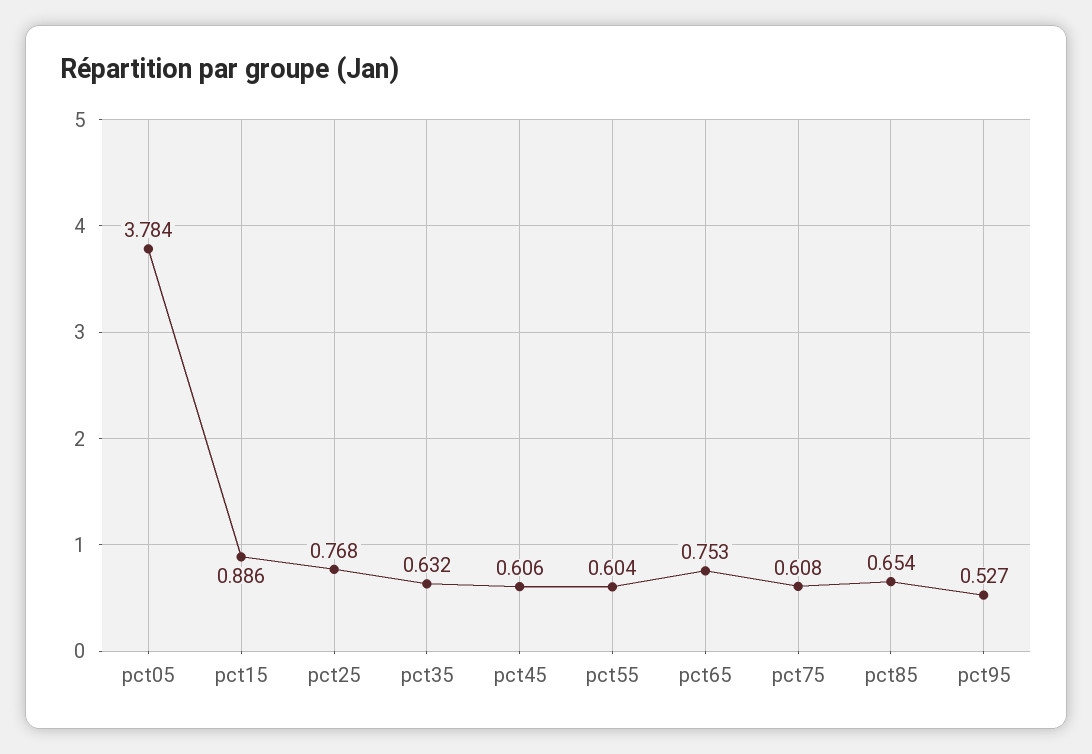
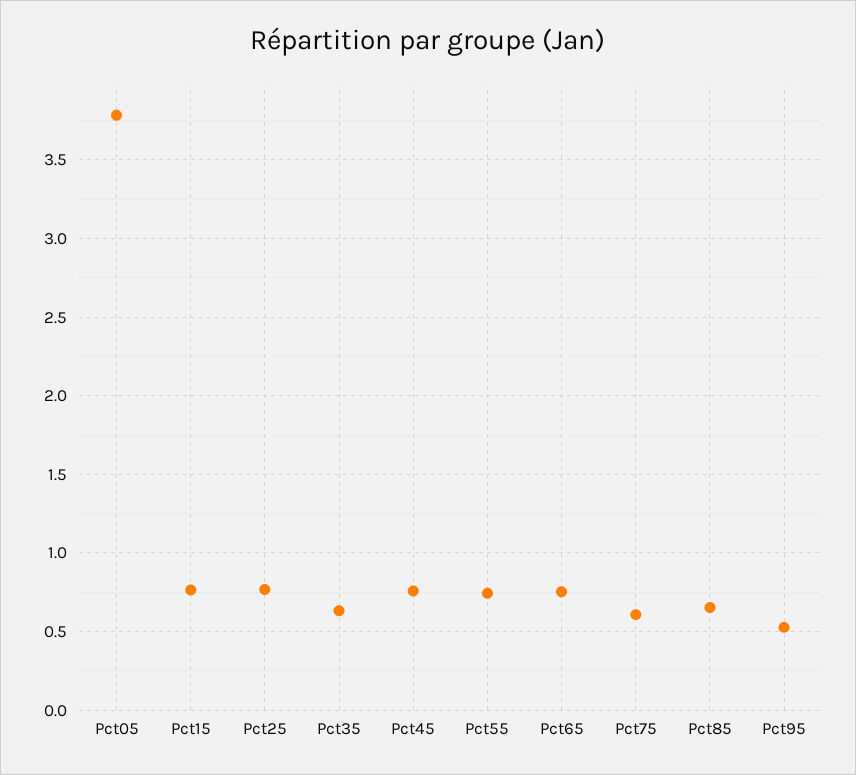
  {
    "pct05": 3.784,
-   "pct15": 0.886,
+   "pct15": 0.75,
    "pct25": 0.768,
    "pct35": 0.632,
-   "pct45": 0.606,
+   "pct45": 0.75,
-   "pct55": 0.604,
+   "pct55": 0.75,
    "pct65": 0.753,
    "pct75": 0.608,
    "pct85": 0.654,
    "pct95": 0.527
  }

